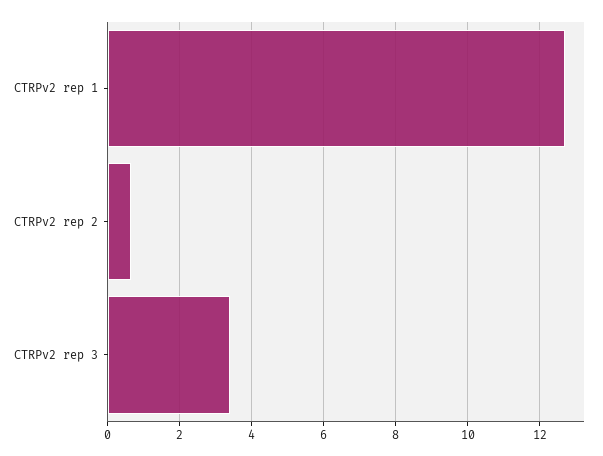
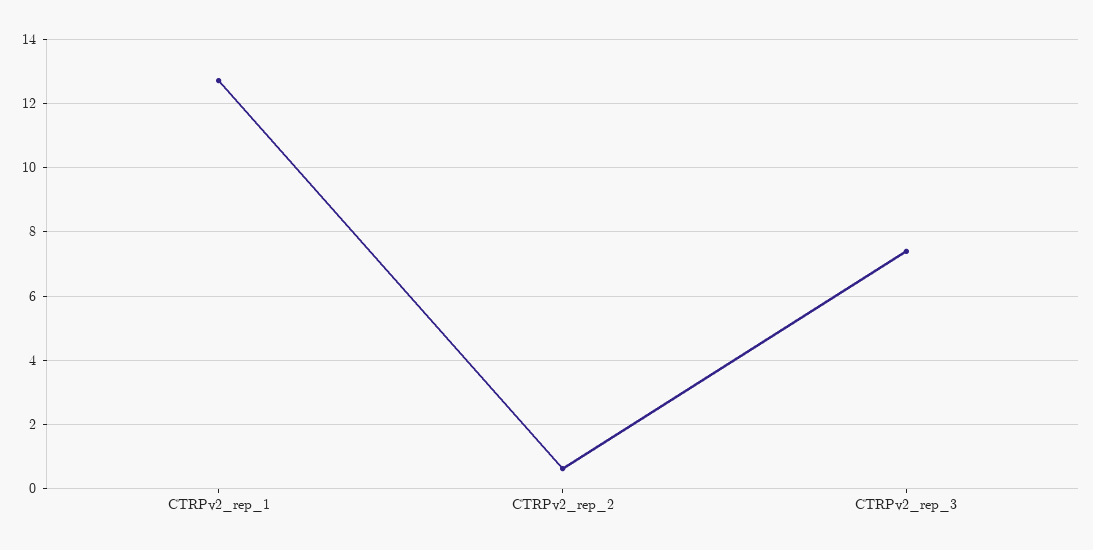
  {
    "CTRPv2 rep 1": 12.8,
    "CTRPv2 rep 2": 0.6,
-   "CTRPv2 rep 3": 3.4
+   "CTRPv2 rep 3": 7.4
  }

